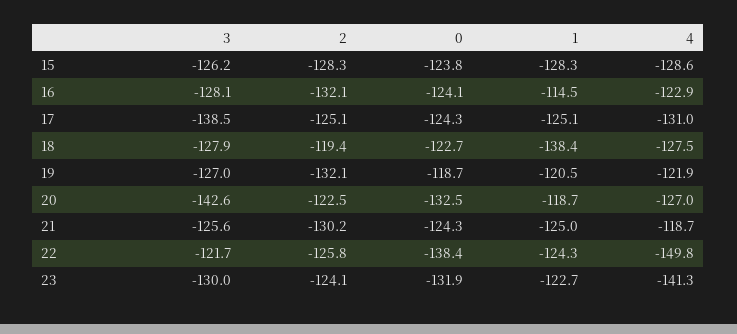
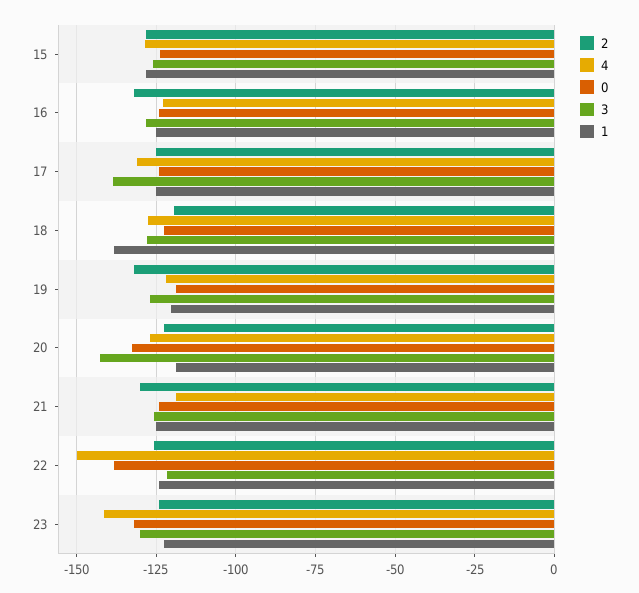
  {
    "3": {
      "15": -126.2,
      "16": -128.1,
      "17": -138.5,
      "18": -127.9,
      "19": -127,
      "20": -142.6,
      "21": -125.6,
      "22": -121.7,
      "23": -130
    },
    "2": {
      "15": -128.3,
      "16": -132.1,
      "17": -125.1,
      "18": -119.4,
      "19": -132.1,
      "20": -122.5,
      "21": -130.2,
      "22": -125.8,
      "23": -124.1
    },
    "0": {
      "15": -123.8,
      "16": -124.1,
      "17": -124.3,
      "18": -122.7,
      "19": -118.7,
      "20": -132.5,
      "21": -124.3,
      "22": -138.4,
      "23": -131.9
    },
    "1": {
      "15": -128.3,
-     "16": -114.5,
+     "16": -125,
      "17": -125.1,
      "18": -138.4,
      "19": -120.5,
      "20": -118.7,
      "21": -125,
      "22": -124.3,
      "23": -122.7
    },
    "4": {
      "15": -128.6,
      "16": -122.9,
      "17": -131,
      "18": -127.5,
      "19": -121.9,
      "20": -127,
      "21": -118.7,
      "22": -149.8,
      "23": -141.3
    }
  }

